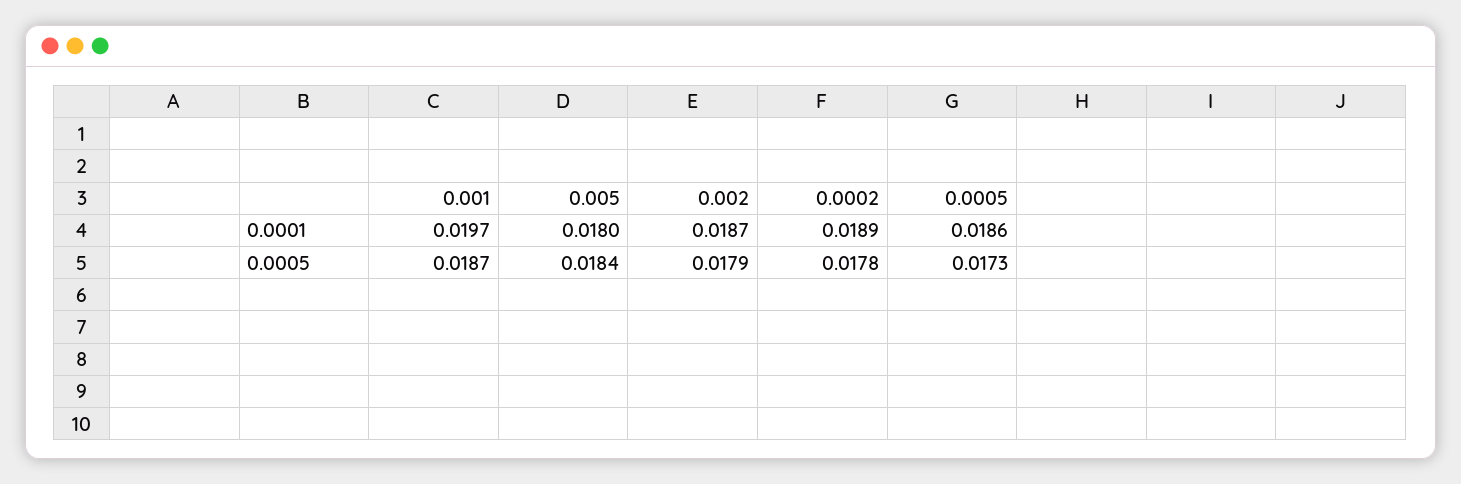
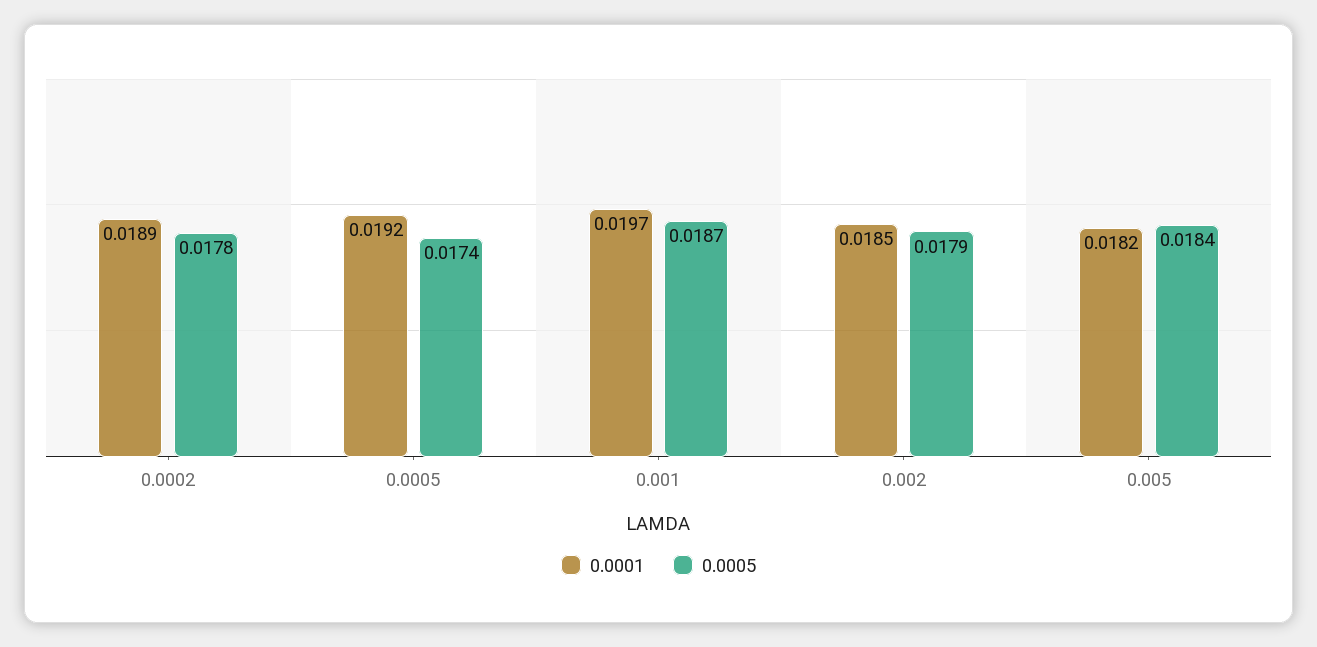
  {
    "0.0001": {
      "0.001": 0.0197,
-     "0.005": 0.018,
+     "0.005": 0.0182,
-     "0.002": 0.0187,
+     "0.002": 0.0185,
      "0.0002": 0.0189,
-     "0.0005": 0.0186
+     "0.0005": 0.0192
    },
    "0.0005": {
      "0.001": 0.0187,
      "0.005": 0.0184,
      "0.002": 0.0179,
      "0.0002": 0.0178,
-     "0.0005": 0.0173
+     "0.0005": 0.0174
    }
  }

